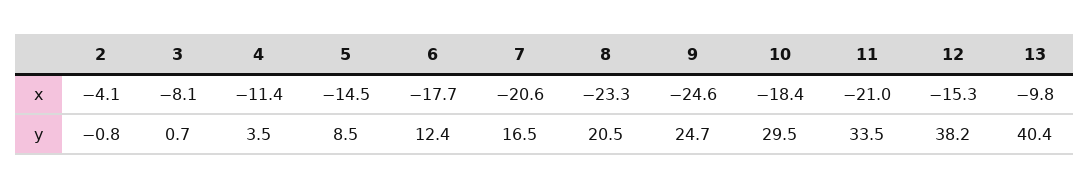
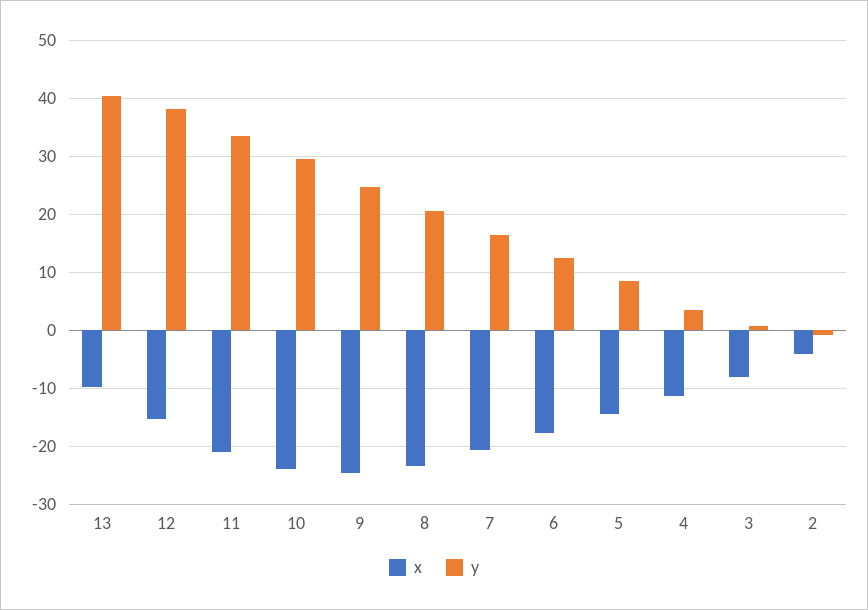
  {
    "x": {
      "2": -4.1,
      "3": -8.1,
      "4": -11.4,
      "5": -14.5,
      "6": -17.7,
      "7": -20.6,
      "8": -23.3,
      "9": -24.6,
-     "10": -18.4,
+     "10": -24,
      "11": -21,
      "12": -15.3,
      "13": -9.8
    },
    "y": {
      "2": -0.8,
      "3": 0.7,
      "4": 3.5,
      "5": 8.5,
      "6": 12.4,
      "7": 16.5,
      "8": 20.5,
      "9": 24.7,
      "10": 29.5,
      "11": 33.5,
      "12": 38.2,
      "13": 40.4
    }
  }

